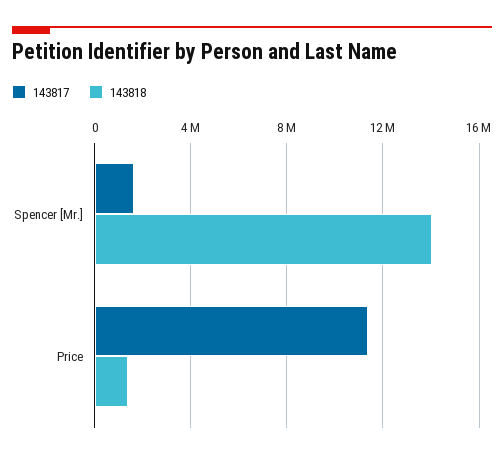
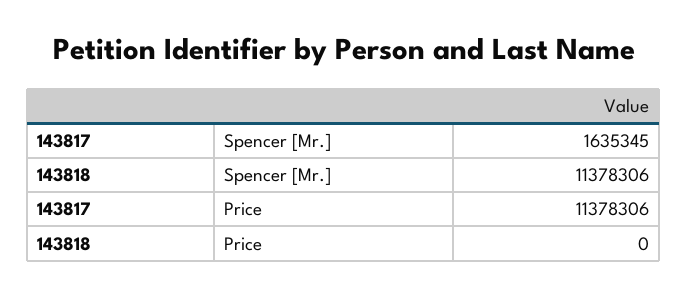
  {
    "143817": {
      "Spencer [Mr.]": 1635345,
      "Price": 11378306
    },
    "143818": {
-     "Spencer [Mr.]": 14000000,
+     "Spencer [Mr.]": 11378306,
-     "Price": 1500000
+     "Price": 0
    }
  }

